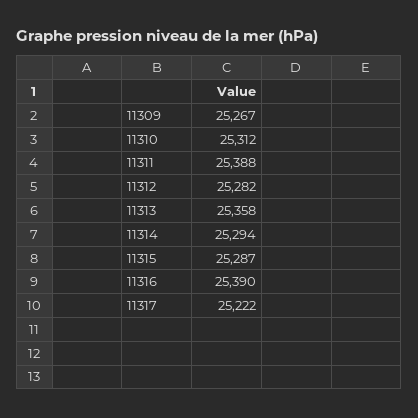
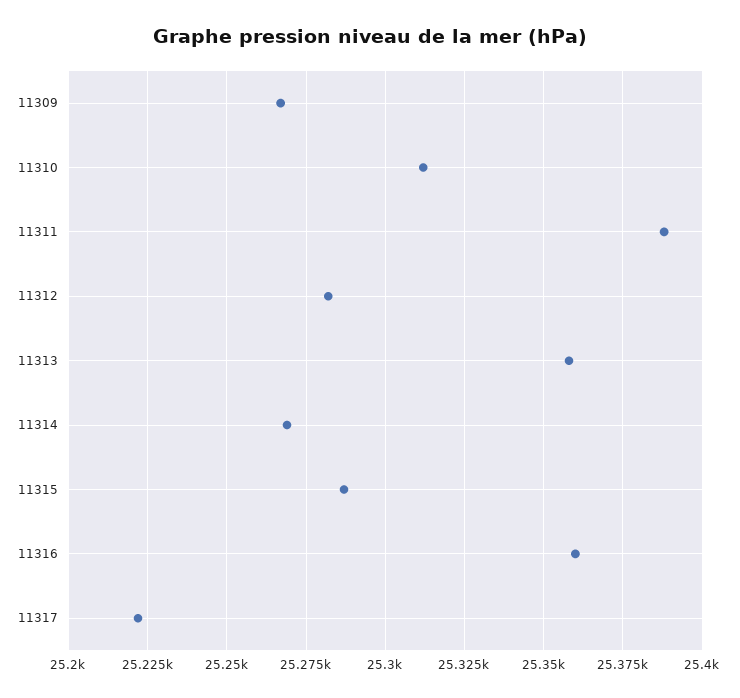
  {
    "11309": 25267,
    "11310": 25312,
    "11311": 25388,
    "11312": 25282,
    "11313": 25358,
-   "11314": 25294,
+   "11314": 25270,
    "11315": 25287,
-   "11316": 25390,
+   "11316": 25360,
    "11317": 25222
  }

